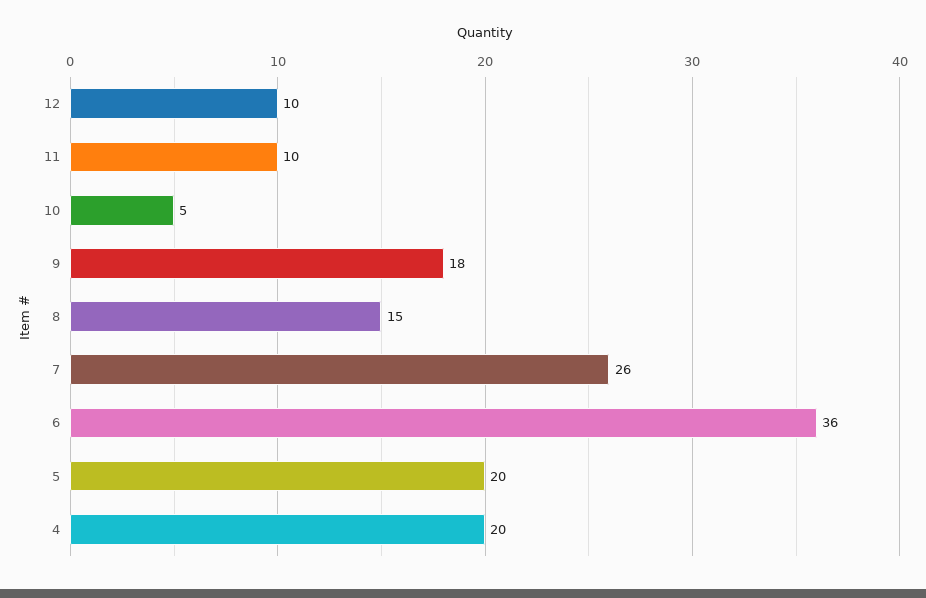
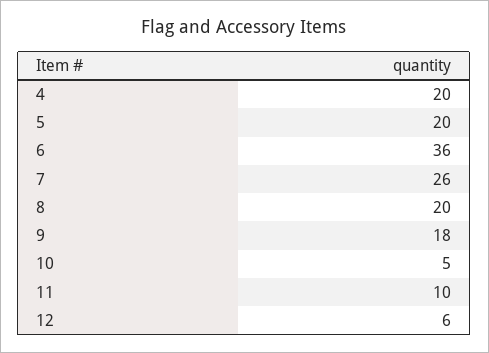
  {
-   "12": 10,
+   "12": 6,
    "11": 10,
    "10": 5,
    "9": 18,
-   "8": 15,
+   "8": 20,
    "7": 26,
    "6": 36,
    "5": 20,
    "4": 20
  }

